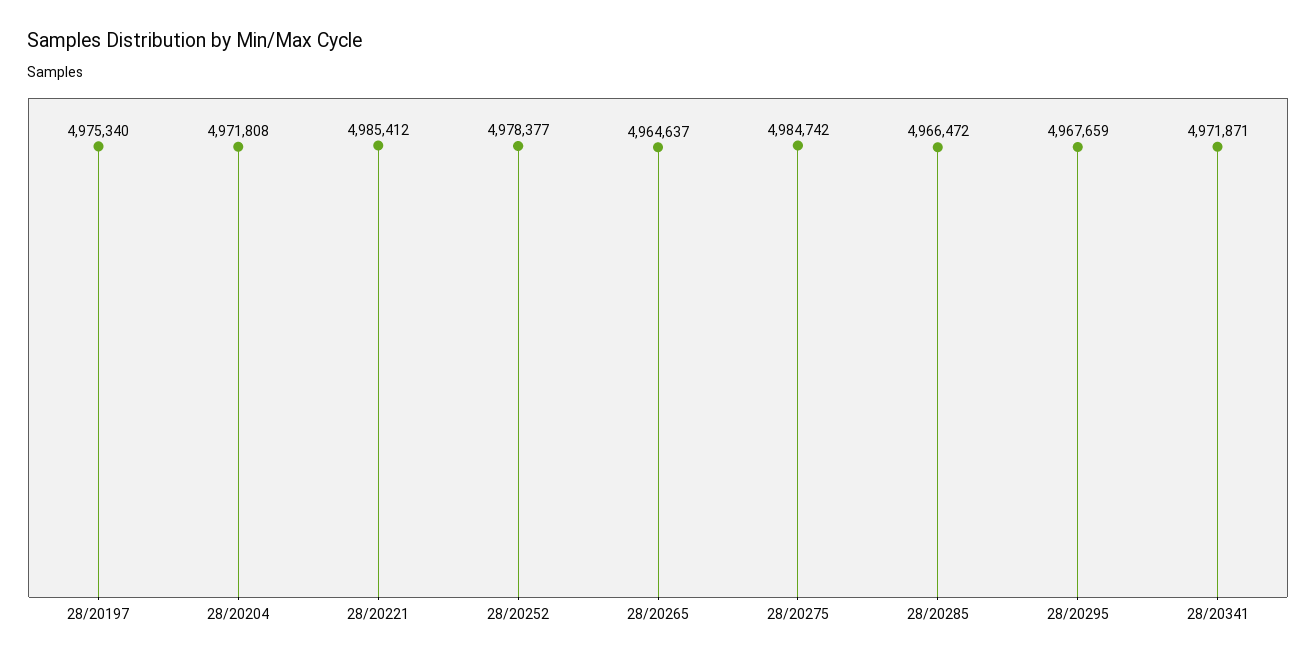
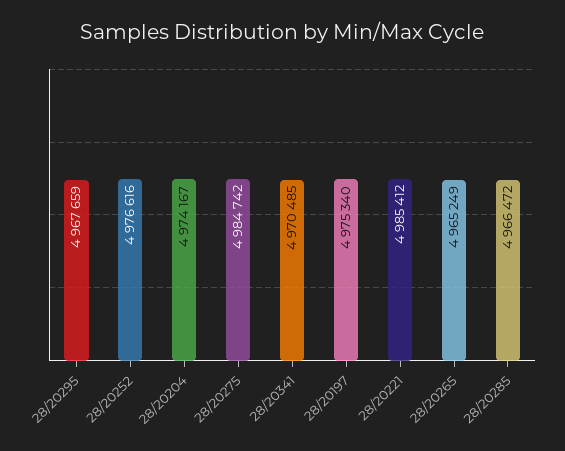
  {
    "28/20197": 4975340,
-   "28/20204": 4971808,
+   "28/20204": 4974167,
    "28/20221": 4985412,
-   "28/20252": 4978377,
+   "28/20252": 4976616,
-   "28/20265": 4964637,
+   "28/20265": 4965249,
    "28/20275": 4984742,
    "28/20285": 4966472,
    "28/20295": 4967659,
-   "28/20341": 4971871
+   "28/20341": 4970485
  }

